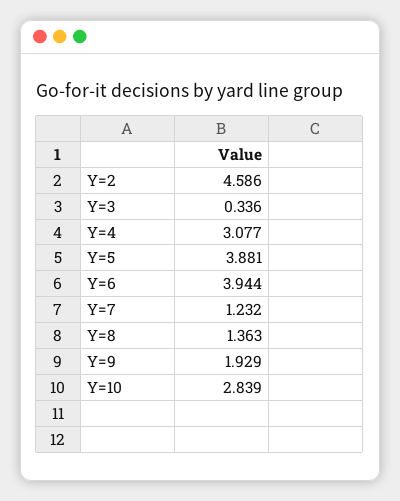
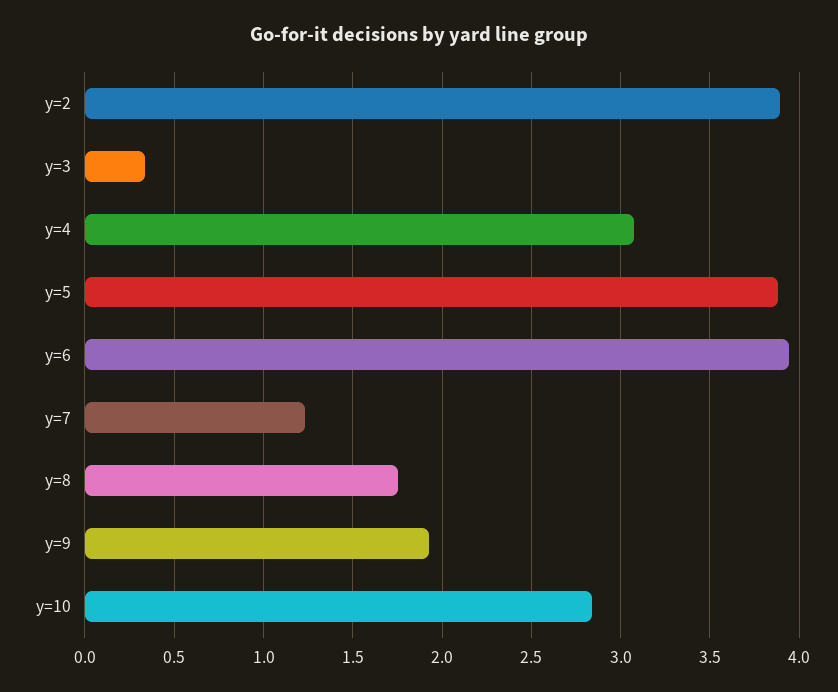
  {
-   "Y=2": 4.586,
+   "Y=2": 3.9,
    "Y=3": 0.336,
    "Y=4": 3.077,
    "Y=5": 3.881,
    "Y=6": 3.944,
    "Y=7": 1.232,
-   "Y=8": 1.363,
+   "Y=8": 1.75,
    "Y=9": 1.929,
    "Y=10": 2.839
  }

